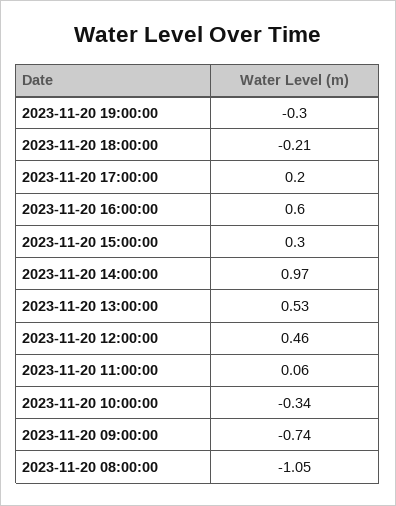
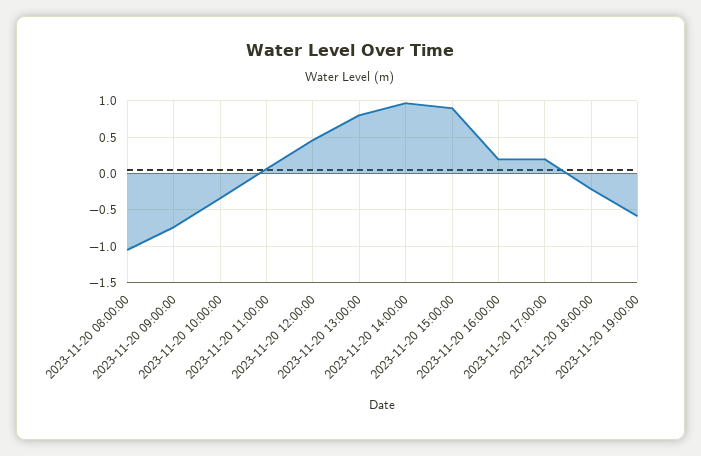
  {
-   "2023-11-20 19:00:00": -0.3,
+   "2023-11-20 19:00:00": -0.6,
    "2023-11-20 18:00:00": -0.21,
    "2023-11-20 17:00:00": 0.2,
-   "2023-11-20 16:00:00": 0.6,
+   "2023-11-20 16:00:00": 0.2,
-   "2023-11-20 15:00:00": 0.3,
+   "2023-11-20 15:00:00": 0.9,
    "2023-11-20 14:00:00": 0.97,
-   "2023-11-20 13:00:00": 0.53,
+   "2023-11-20 13:00:00": 0.8,
    "2023-11-20 12:00:00": 0.46,
    "2023-11-20 11:00:00": 0.06,
    "2023-11-20 10:00:00": -0.34,
    "2023-11-20 09:00:00": -0.74,
    "2023-11-20 08:00:00": -1.05
  }

